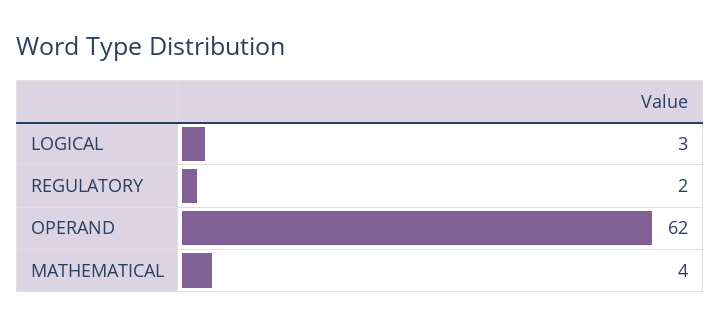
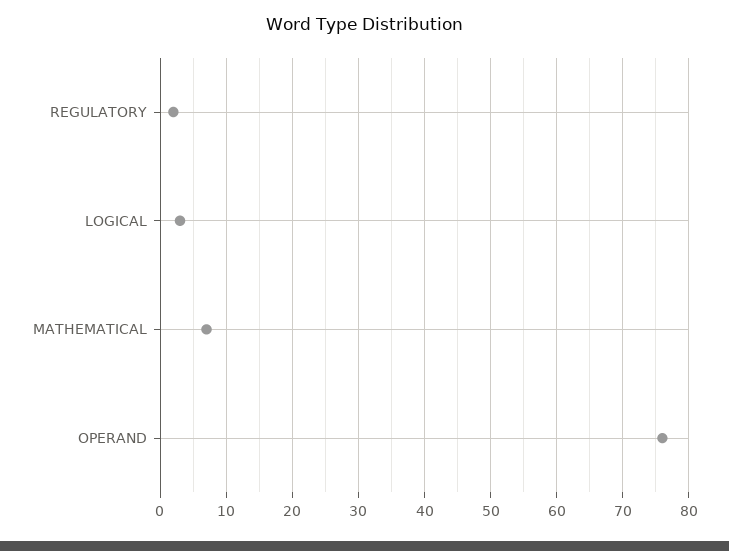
  {
    "LOGICAL": 3,
    "REGULATORY": 2,
-   "OPERAND": 62,
+   "OPERAND": 76,
-   "MATHEMATICAL": 4
+   "MATHEMATICAL": 7
  }

